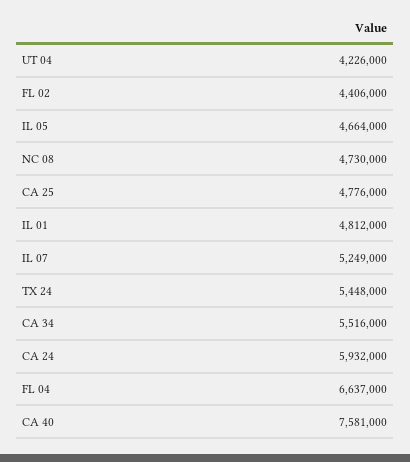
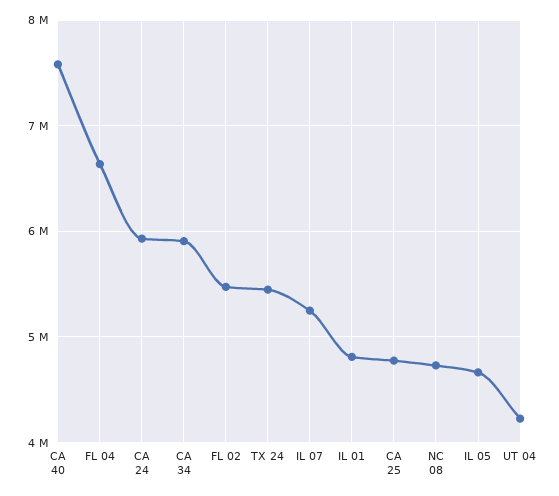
  {
    "UT 04": 4226000,
-   "FL 02": 4406000,
+   "FL 02": 5500000,
    "IL 05": 4664000,
    "NC 08": 4730000,
    "CA 25": 4776000,
    "IL 01": 4812000,
    "IL 07": 5249000,
    "TX 24": 5448000,
-   "CA 34": 5516000,
+   "CA 34": 5900000,
    "CA 24": 5932000,
    "FL 04": 6637000,
    "CA 40": 7581000
  }

